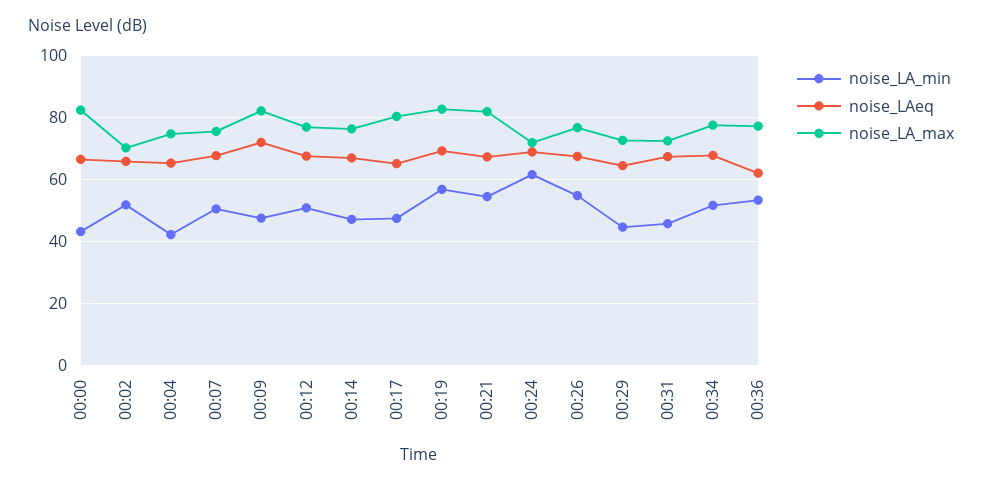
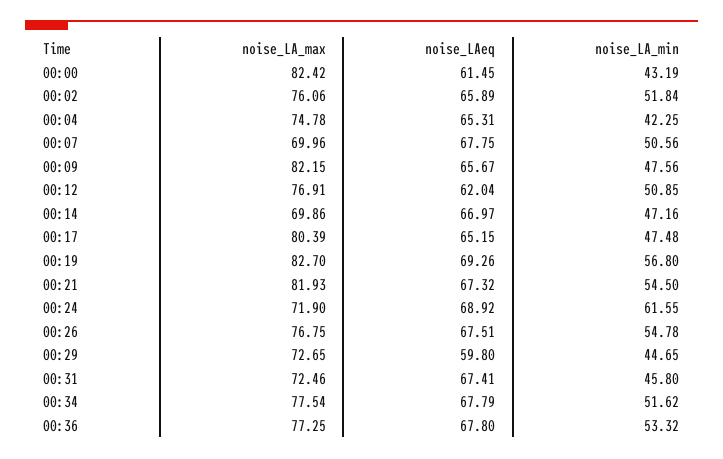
  {
    "noise_LA_min": {
      "00:00": 43.19,
      "00:02": 51.84,
      "00:04": 42.25,
      "00:07": 50.56,
      "00:09": 47.56,
      "00:12": 50.85,
      "00:14": 47.16,
      "00:17": 47.48,
      "00:19": 56.8,
      "00:21": 54.5,
      "00:24": 61.55,
      "00:26": 54.78,
      "00:29": 44.65,
      "00:31": 45.8,
      "00:34": 51.62,
      "00:36": 53.32
    },
    "noise_LAeq": {
-     "00:00": 66,
+     "00:00": 61.45,
      "00:02": 65.89,
      "00:04": 65.31,
      "00:07": 67.75,
-     "00:09": 72,
+     "00:09": 65.67,
-     "00:12": 68,
+     "00:12": 62.04,
      "00:14": 66.97,
      "00:17": 65.15,
      "00:19": 69.26,
      "00:21": 67.32,
      "00:24": 68.92,
      "00:26": 67.51,
-     "00:29": 64,
+     "00:29": 59.8,
      "00:31": 67.41,
      "00:34": 67.79,
-     "00:36": 62
+     "00:36": 67.8
    },
    "noise_LA_max": {
      "00:00": 82.42,
-     "00:02": 70,
+     "00:02": 76.06,
      "00:04": 74.78,
-     "00:07": 76,
+     "00:07": 69.96,
      "00:09": 82.15,
      "00:12": 76.91,
-     "00:14": 76,
+     "00:14": 69.86,
      "00:17": 80.39,
      "00:19": 82.7,
      "00:21": 81.93,
      "00:24": 71.9,
      "00:26": 76.75,
      "00:29": 72.65,
      "00:31": 72.46,
      "00:34": 77.54,
      "00:36": 77.25
    }
  }

